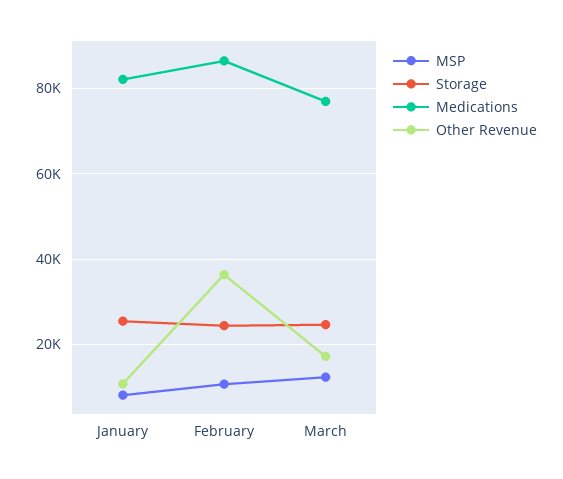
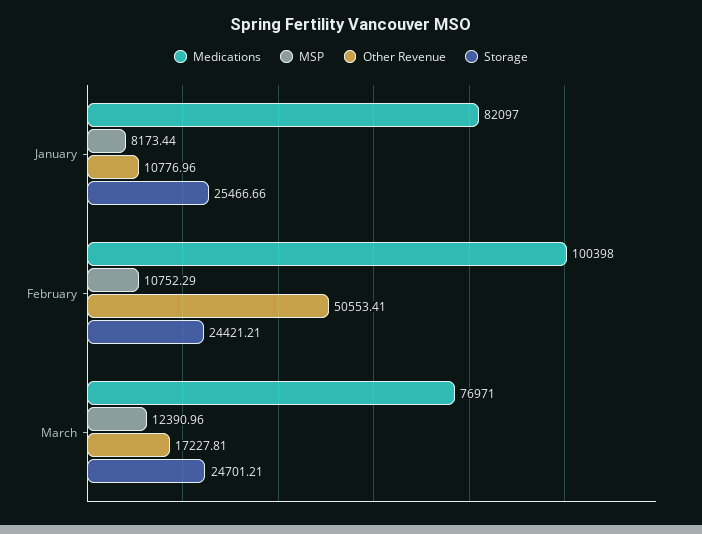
  {
    "MSP": {
      "January": 8173.44,
      "February": 10752.29,
      "March": 12390.96
    },
    "Storage": {
      "January": 25466.66,
      "February": 24421.21,
      "March": 24701.21
    },
    "Medications": {
      "January": 82097,
-     "February": 86000,
+     "February": 100398,
      "March": 76971
    },
    "Other Revenue": {
      "January": 10776.96,
-     "February": 36000,
+     "February": 50553.41,
      "March": 17227.81
    }
  }

